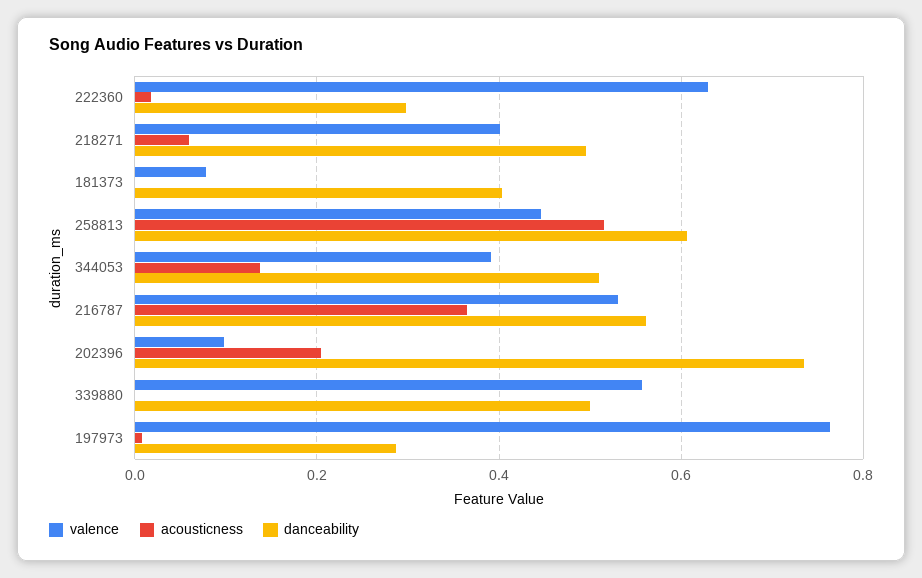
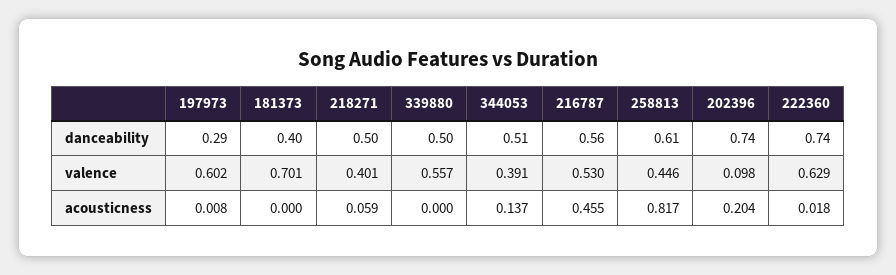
  {
    "valence": {
      "222360": 0.629,
      "218271": 0.401,
-     "181373": 0.08,
+     "181373": 0.701,
      "258813": 0.446,
      "344053": 0.391,
      "216787": 0.53,
      "202396": 0.098,
      "339880": 0.557,
-     "197973": 0.76
+     "197973": 0.602
    },
    "acousticness": {
      "222360": 0.018,
      "218271": 0.059,
      "181373": 0,
-     "258813": 0.52,
+     "258813": 0.817,
      "344053": 0.137,
-     "216787": 0.36,
+     "216787": 0.455,
      "202396": 0.204,
      "339880": 0,
      "197973": 0.008
    },
    "danceability": {
-     "222360": 0.3,
+     "222360": 0.74,
      "218271": 0.5,
      "181373": 0.4,
      "258813": 0.61,
      "344053": 0.51,
      "216787": 0.56,
      "202396": 0.74,
      "339880": 0.5,
      "197973": 0.29
    }
  }

